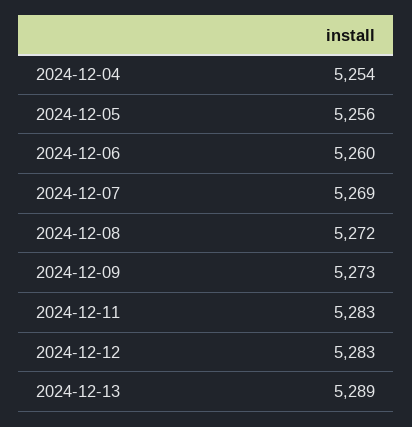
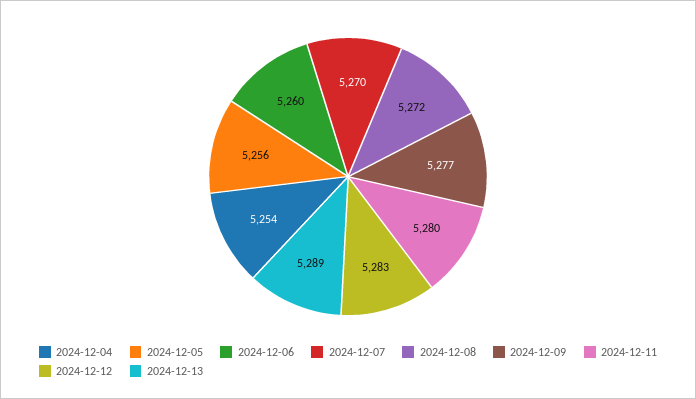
  {
    "2024-12-04": 5254,
    "2024-12-05": 5256,
    "2024-12-06": 5260,
-   "2024-12-07": 5269,
+   "2024-12-07": 5270,
    "2024-12-08": 5272,
-   "2024-12-09": 5273,
+   "2024-12-09": 5277,
-   "2024-12-11": 5283,
+   "2024-12-11": 5280,
    "2024-12-12": 5283,
    "2024-12-13": 5289
  }

